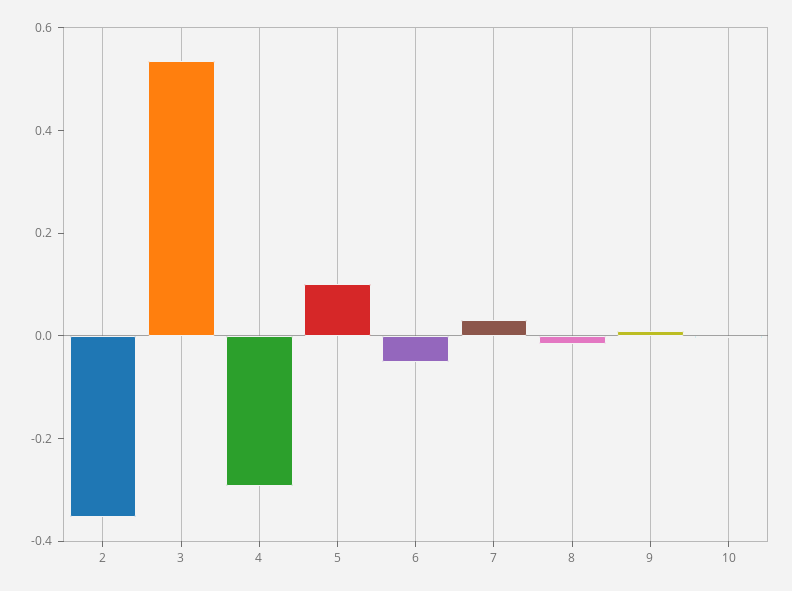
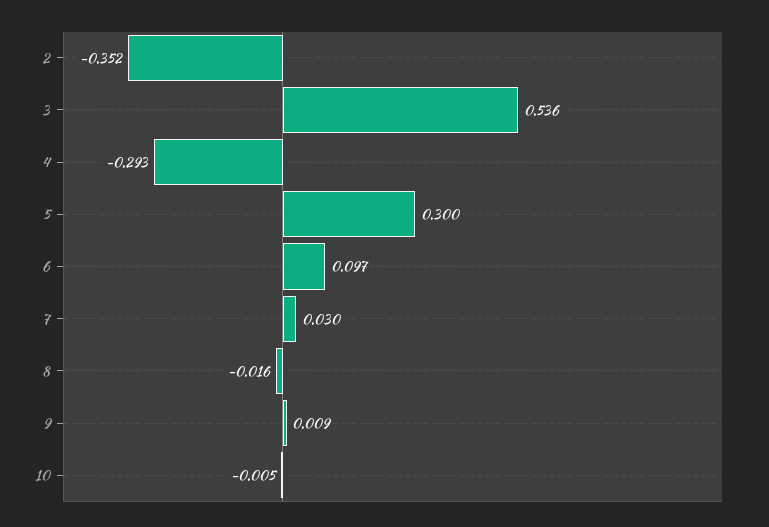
  {
    "2": -0.352,
    "3": 0.536,
    "4": -0.293,
-   "5": 0.1,
+   "5": 0.3,
-   "6": -0.05,
+   "6": 0.097,
    "7": 0.03,
    "8": -0.016,
    "9": 0.009,
    "10": -0.005
  }

